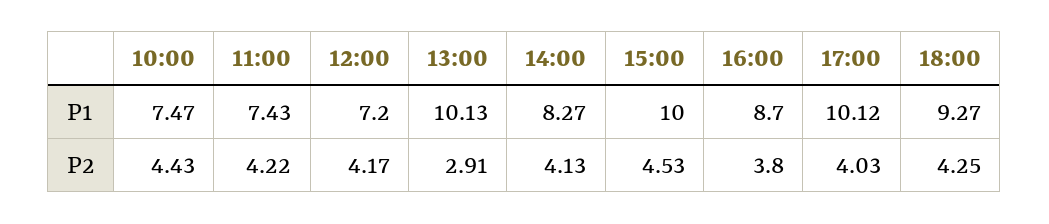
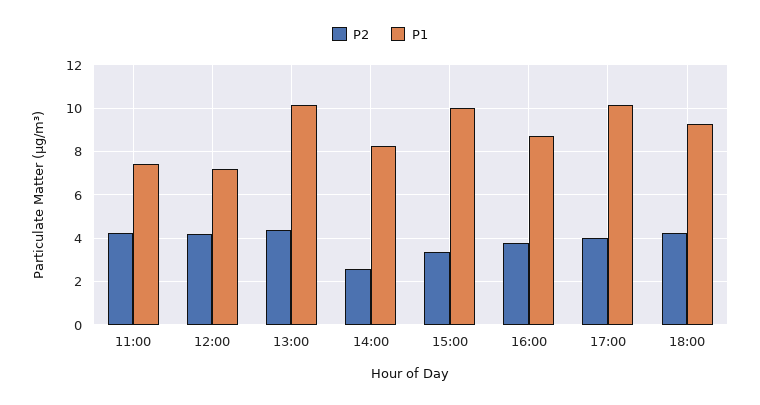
  {
    "P1": {
-     "10:00": 7.47,
      "11:00": 7.43,
      "12:00": 7.2,
      "13:00": 10.13,
      "14:00": 8.27,
      "15:00": 10,
      "16:00": 8.7,
      "17:00": 10.12,
      "18:00": 9.27
    },
    "P2": {
-     "10:00": 4.43,
      "11:00": 4.22,
      "12:00": 4.17,
-     "13:00": 2.91,
+     "13:00": 4.5,
-     "14:00": 4.13,
+     "14:00": 2.5,
-     "15:00": 4.53,
+     "15:00": 3.5,
      "16:00": 3.8,
      "17:00": 4.03,
      "18:00": 4.25
    }
  }

